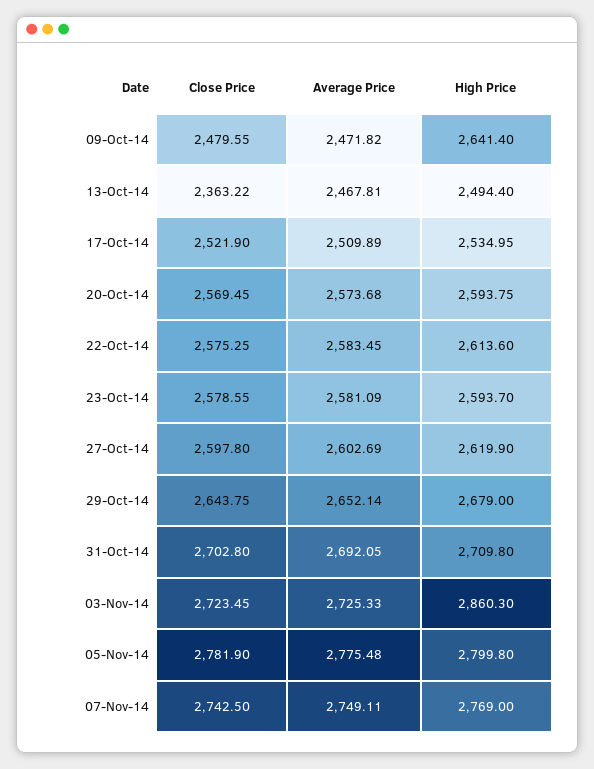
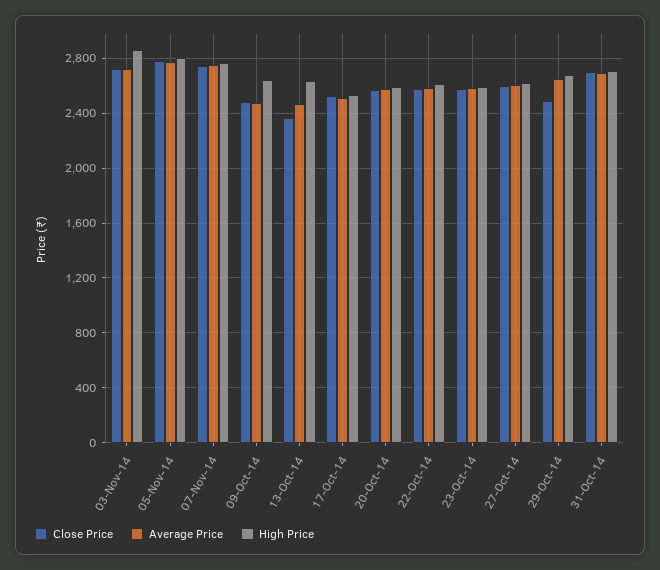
  {
    "Close Price": {
      "09-Oct-14": 2479.55,
      "13-Oct-14": 2363.22,
      "17-Oct-14": 2521.9,
      "20-Oct-14": 2569.45,
      "22-Oct-14": 2575.25,
      "23-Oct-14": 2578.55,
      "27-Oct-14": 2597.8,
-     "29-Oct-14": 2643.75,
+     "29-Oct-14": 2500,
      "31-Oct-14": 2702.8,
      "03-Nov-14": 2723.45,
      "05-Nov-14": 2781.9,
      "07-Nov-14": 2742.5
    },
    "Average Price": {
      "09-Oct-14": 2471.82,
      "13-Oct-14": 2467.81,
      "17-Oct-14": 2509.89,
      "20-Oct-14": 2573.68,
      "22-Oct-14": 2583.45,
      "23-Oct-14": 2581.09,
      "27-Oct-14": 2602.69,
      "29-Oct-14": 2652.14,
      "31-Oct-14": 2692.05,
      "03-Nov-14": 2725.33,
      "05-Nov-14": 2775.48,
      "07-Nov-14": 2749.11
    },
    "High Price": {
      "09-Oct-14": 2641.4,
-     "13-Oct-14": 2494.4,
+     "13-Oct-14": 2650,
      "17-Oct-14": 2534.95,
      "20-Oct-14": 2593.75,
      "22-Oct-14": 2613.6,
      "23-Oct-14": 2593.7,
      "27-Oct-14": 2619.9,
      "29-Oct-14": 2679,
      "31-Oct-14": 2709.8,
      "03-Nov-14": 2860.3,
      "05-Nov-14": 2799.8,
      "07-Nov-14": 2769
    }
  }

